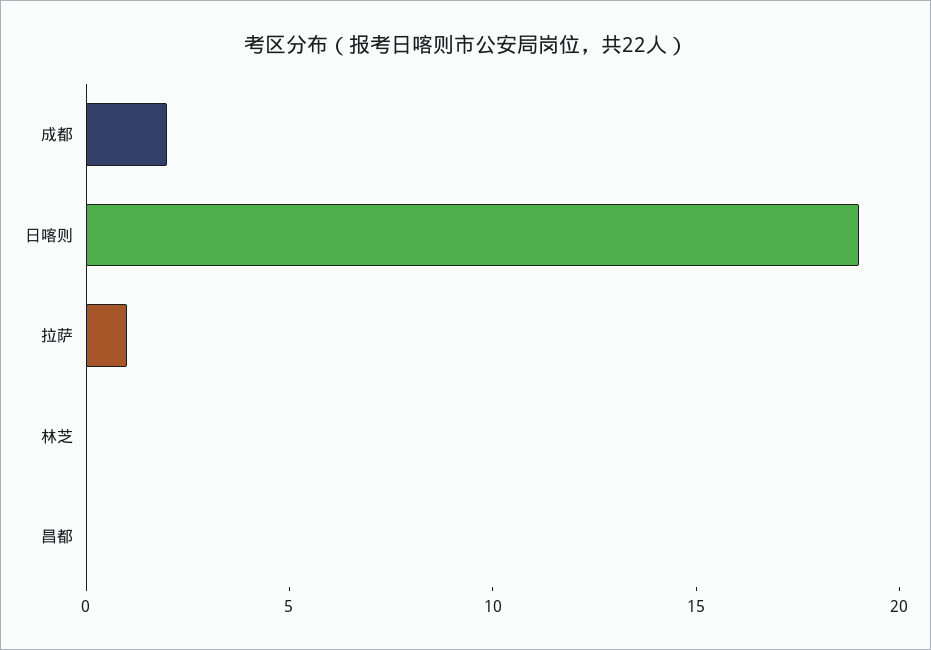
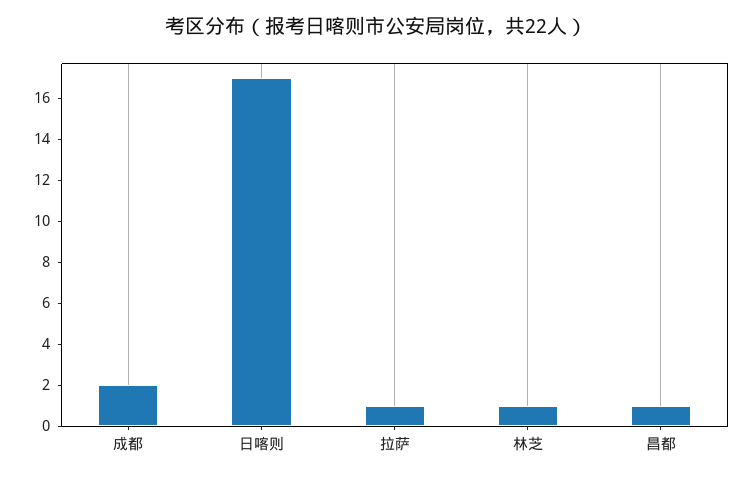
  {
    "成都": 2,
-   "日喀则": 19,
+   "日喀则": 17,
    "拉萨": 1,
-   "林芝": 0,
+   "林芝": 1,
-   "昌都": 0
+   "昌都": 1
  }

